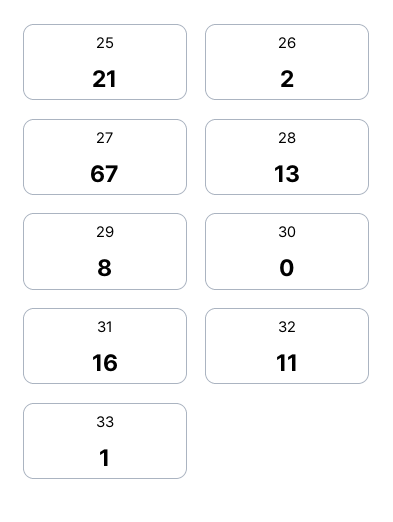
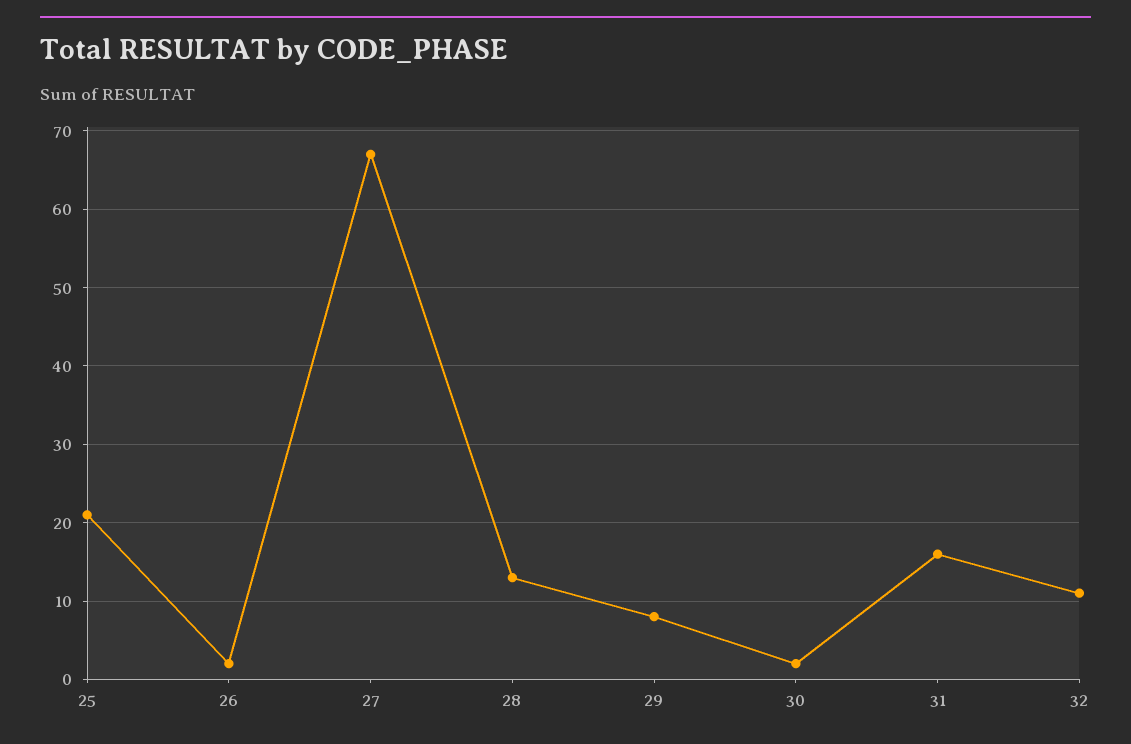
  {
    "25": 21,
    "26": 2,
    "27": 67,
    "28": 13,
    "29": 8,
-   "30": 0,
+   "30": 2,
    "31": 16,
-   "32": 11,
+   "32": 11
-   "33": 1
  }

